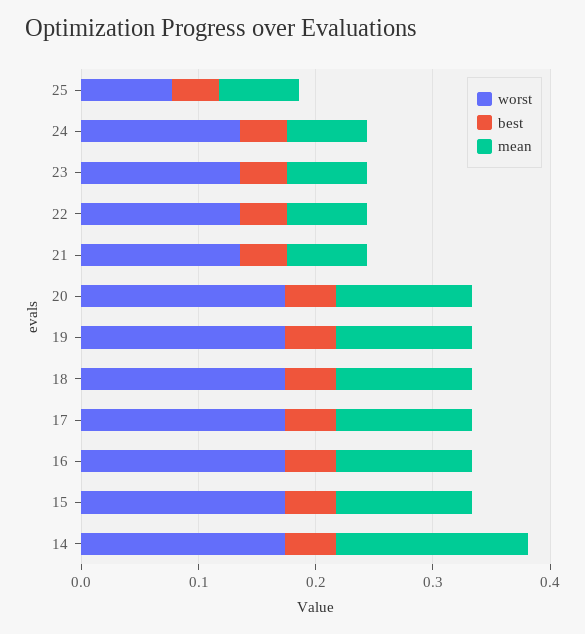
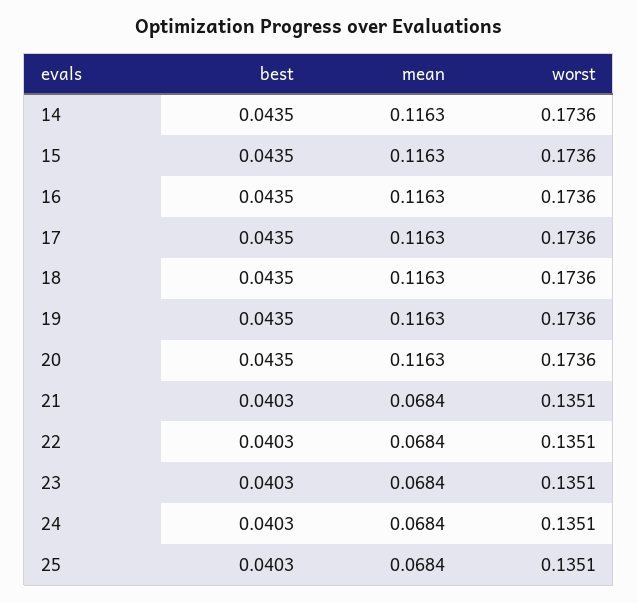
  {
    "worst": {
-     "25": 0.08,
+     "25": 0.1351,
      "24": 0.1351,
      "23": 0.1351,
      "22": 0.1351,
      "21": 0.1351,
      "20": 0.1736,
      "19": 0.1736,
      "18": 0.1736,
      "17": 0.1736,
      "16": 0.1736,
      "15": 0.1736,
      "14": 0.1736
    },
    "best": {
      "25": 0.0403,
      "24": 0.0403,
      "23": 0.0403,
      "22": 0.0403,
      "21": 0.0403,
      "20": 0.0435,
      "19": 0.0435,
      "18": 0.0435,
      "17": 0.0435,
      "16": 0.0435,
      "15": 0.0435,
      "14": 0.0435
    },
    "mean": {
      "25": 0.0684,
      "24": 0.0684,
      "23": 0.0684,
      "22": 0.0684,
      "21": 0.0684,
      "20": 0.1163,
      "19": 0.1163,
      "18": 0.1163,
      "17": 0.1163,
      "16": 0.1163,
      "15": 0.1163,
-     "14": 0.16
+     "14": 0.1163
    }
  }

